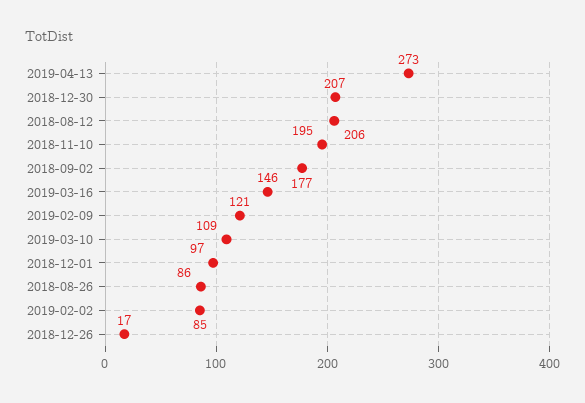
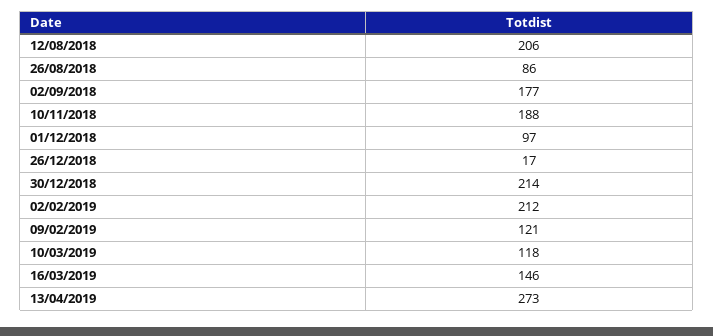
  {
    "2019-04-13": 273,
-   "2018-12-30": 207,
+   "2018-12-30": 214,
    "2018-08-12": 206,
-   "2018-11-10": 195,
+   "2018-11-10": 188,
    "2018-09-02": 177,
    "2019-03-16": 146,
    "2019-02-09": 121,
-   "2019-03-10": 109,
+   "2019-03-10": 118,
    "2018-12-01": 97,
    "2018-08-26": 86,
-   "2019-02-02": 85,
+   "2019-02-02": 212,
    "2018-12-26": 17
  }

